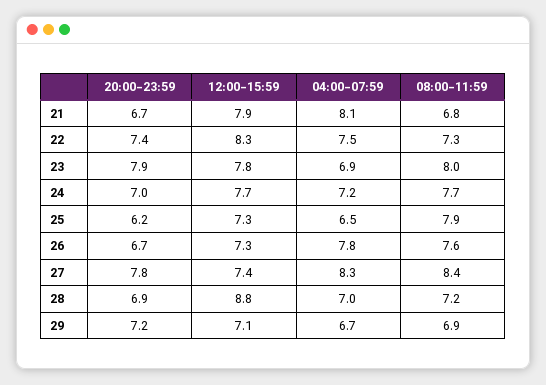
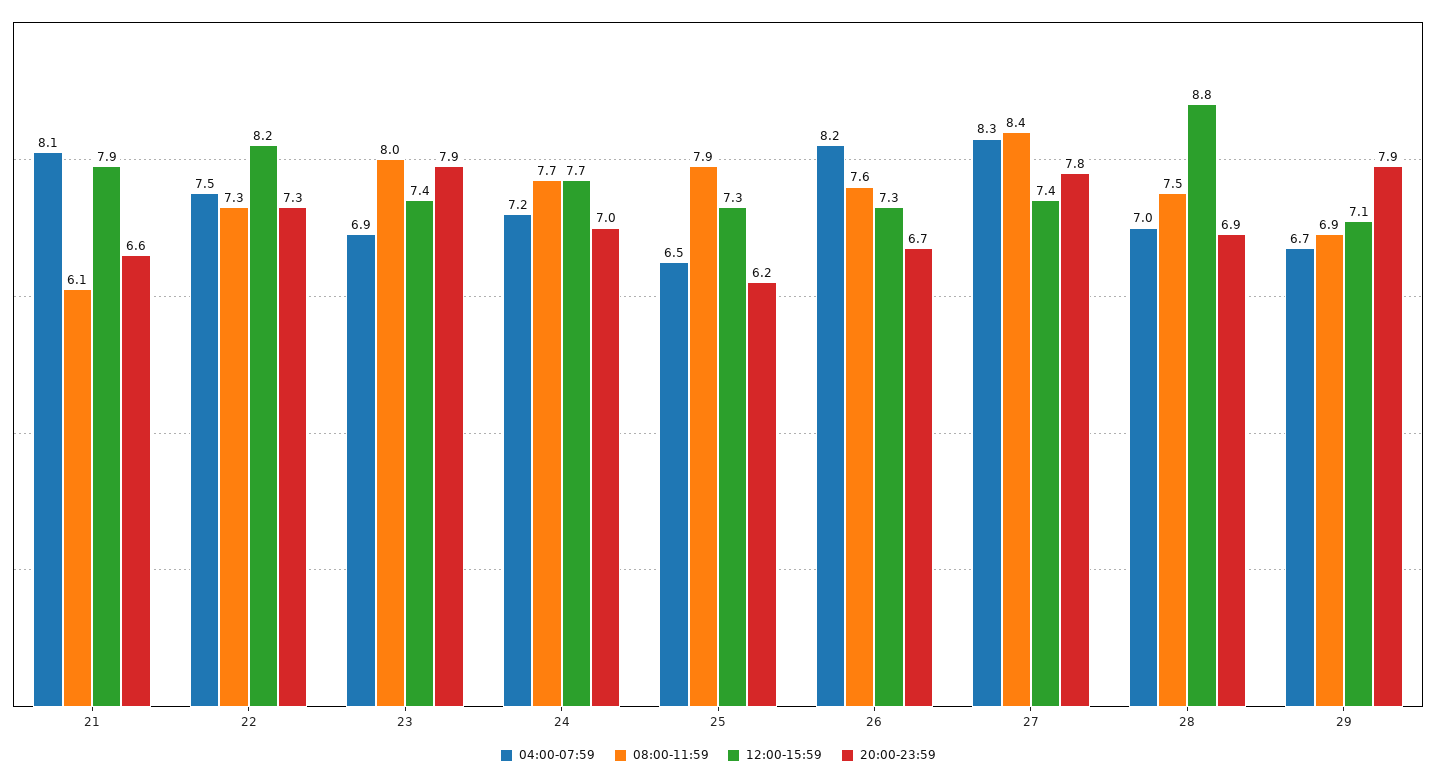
  {
    "20:00-23:59": {
-     "21": 6.7,
+     "21": 6.6,
-     "22": 7.4,
+     "22": 7.3,
      "23": 7.9,
      "24": 7,
      "25": 6.2,
      "26": 6.7,
      "27": 7.8,
      "28": 6.9,
-     "29": 7.2
+     "29": 7.9
    },
    "12:00-15:59": {
      "21": 7.9,
-     "22": 8.3,
+     "22": 8.2,
-     "23": 7.8,
+     "23": 7.4,
      "24": 7.7,
      "25": 7.3,
      "26": 7.3,
      "27": 7.4,
      "28": 8.8,
      "29": 7.1
    },
    "04:00-07:59": {
      "21": 8.1,
      "22": 7.5,
      "23": 6.9,
      "24": 7.2,
      "25": 6.5,
-     "26": 7.8,
+     "26": 8.2,
      "27": 8.3,
      "28": 7,
      "29": 6.7
    },
    "08:00-11:59": {
-     "21": 6.8,
+     "21": 6.1,
      "22": 7.3,
      "23": 8,
      "24": 7.7,
      "25": 7.9,
      "26": 7.6,
      "27": 8.4,
-     "28": 7.2,
+     "28": 7.5,
      "29": 6.9
    }
  }

